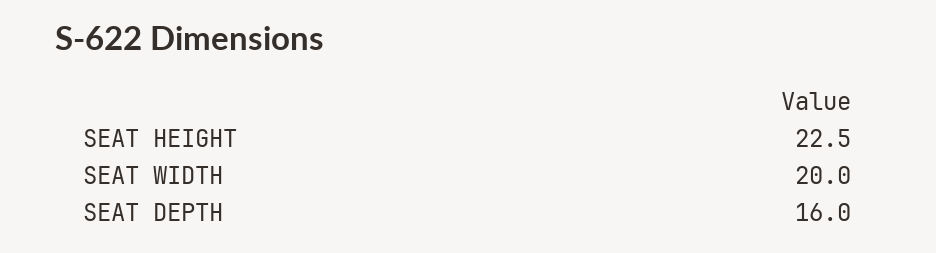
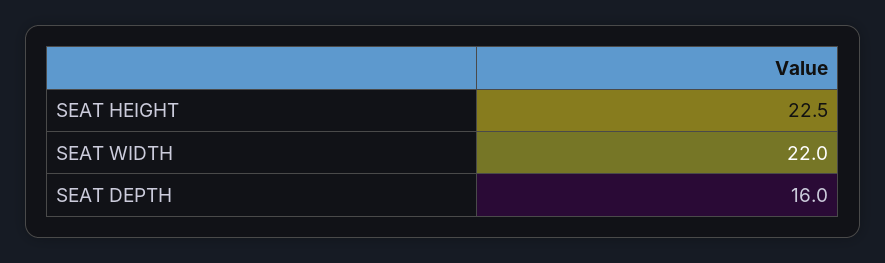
  {
    "SEAT HEIGHT": 22.5,
-   "SEAT WIDTH": 20,
+   "SEAT WIDTH": 22,
    "SEAT DEPTH": 16
  }

